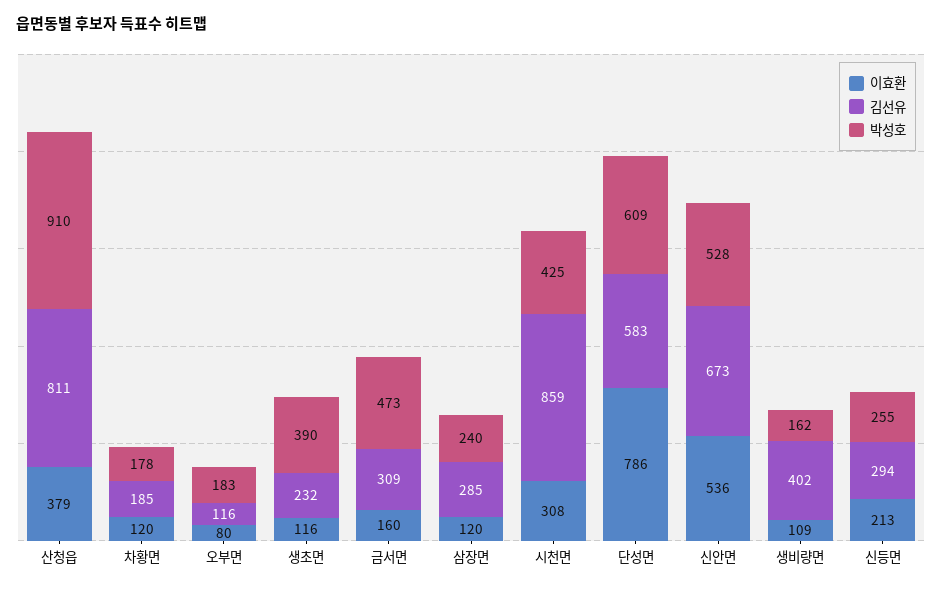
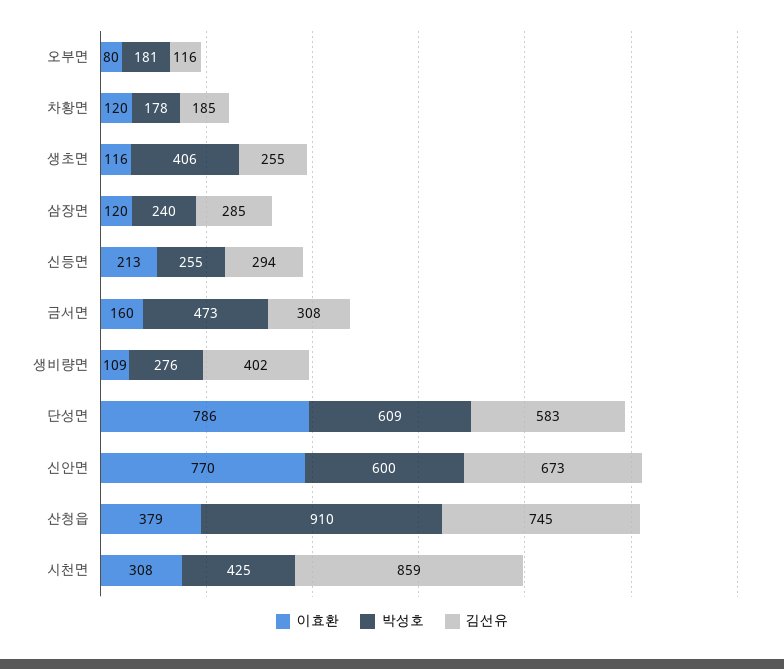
  {
    "이효환": {
      "산청읍": 379,
      "차황면": 120,
      "오부면": 80,
      "생초면": 116,
      "금서면": 160,
      "삼장면": 120,
      "시천면": 308,
      "단성면": 786,
-     "신안면": 536,
+     "신안면": 770,
      "생비량면": 109,
      "신등면": 213
    },
    "김선유": {
-     "산청읍": 811,
+     "산청읍": 745,
      "차황면": 185,
      "오부면": 116,
-     "생초면": 232,
+     "생초면": 255,
-     "금서면": 309,
+     "금서면": 308,
      "삼장면": 285,
      "시천면": 859,
      "단성면": 583,
      "신안면": 673,
      "생비량면": 402,
      "신등면": 294
    },
    "박성호": {
      "산청읍": 910,
      "차황면": 178,
-     "오부면": 183,
+     "오부면": 181,
-     "생초면": 390,
+     "생초면": 406,
      "금서면": 473,
      "삼장면": 240,
      "시천면": 425,
      "단성면": 609,
-     "신안면": 528,
+     "신안면": 600,
-     "생비량면": 162,
+     "생비량면": 276,
      "신등면": 255
    }
  }

